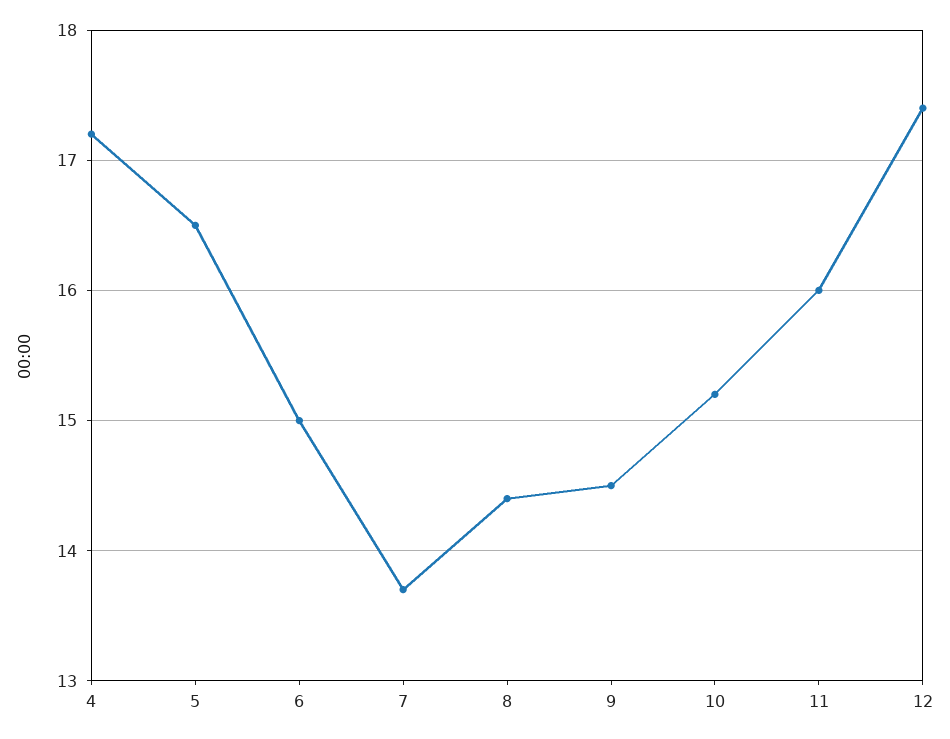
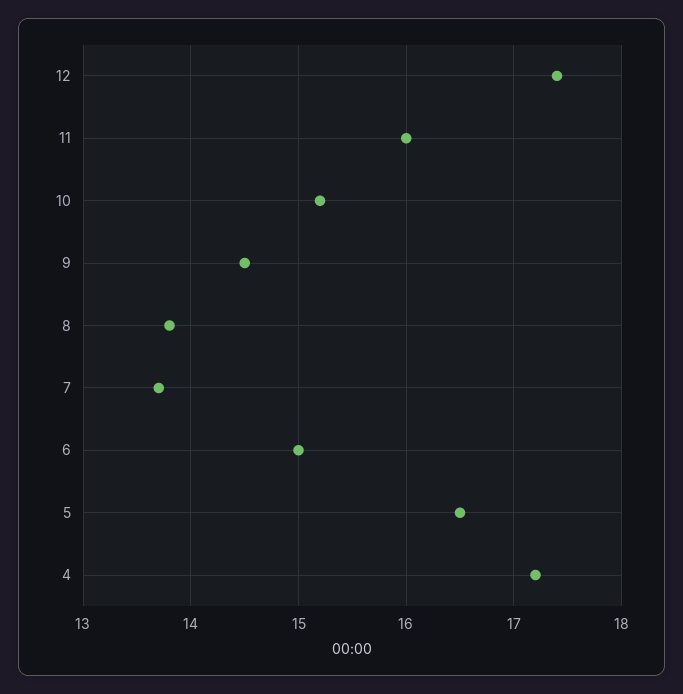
  {
    "4": 17.2,
    "5": 16.5,
    "6": 15,
    "7": 13.7,
-   "8": 14.4,
+   "8": 13.8,
    "9": 14.5,
    "10": 15.2,
    "11": 16,
    "12": 17.4
  }

